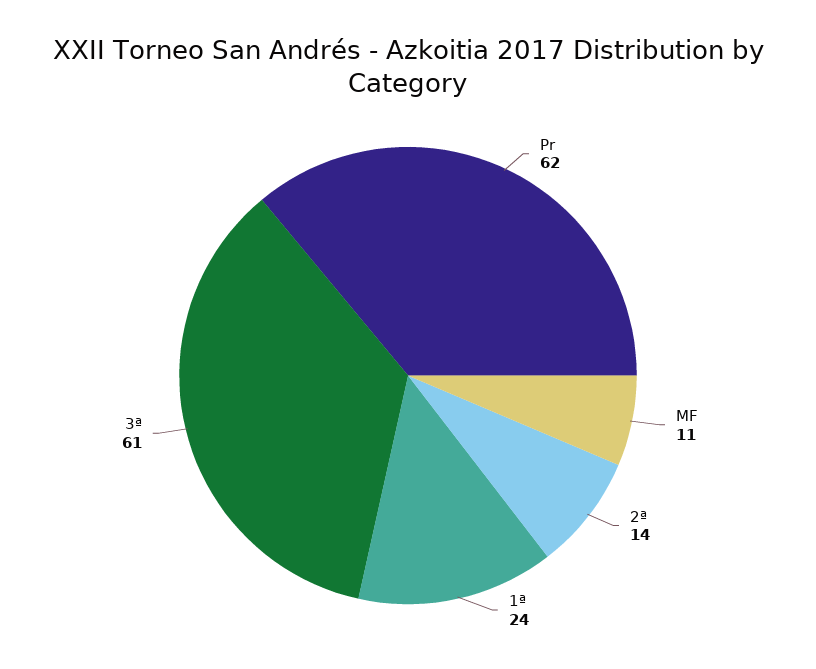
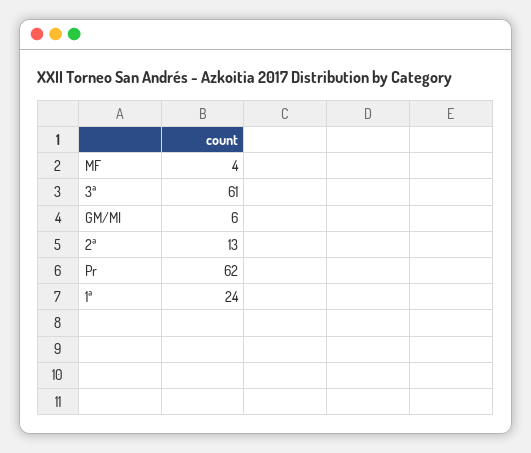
  {
    "Pr": 62,
-   "MF": 11,
+   "MF": 4,
-   "2ª": 14,
+   "2ª": 13,
    "1ª": 24,
-   "3ª": 61
+   "3ª": 61,
+   "GM/MI": 6
  }

